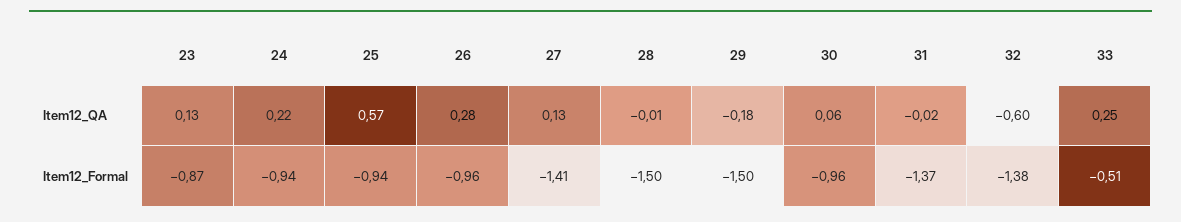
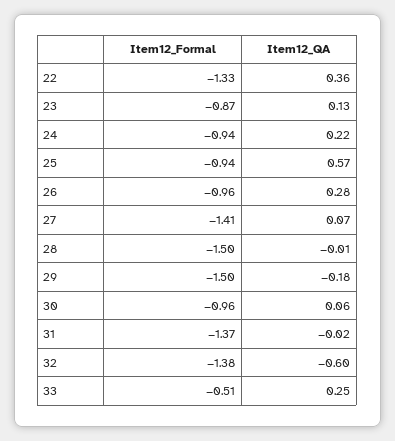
  {
    "23": {
      "Item12_QA": 0.13,
      "Item12_Formal": -0.87
    },
    "24": {
      "Item12_QA": 0.22,
      "Item12_Formal": -0.94
    },
    "25": {
      "Item12_QA": 0.57,
      "Item12_Formal": -0.94
    },
    "26": {
      "Item12_QA": 0.28,
      "Item12_Formal": -0.96
    },
    "27": {
-     "Item12_QA": 0.13,
+     "Item12_QA": 0.07,
      "Item12_Formal": -1.41
    },
    "28": {
      "Item12_QA": -0.01,
      "Item12_Formal": -1.5
    },
    "29": {
      "Item12_QA": -0.18,
      "Item12_Formal": -1.5
    },
    "30": {
      "Item12_QA": 0.06,
      "Item12_Formal": -0.96
    },
    "31": {
      "Item12_QA": -0.02,
      "Item12_Formal": -1.37
    },
    "32": {
      "Item12_QA": -0.6,
      "Item12_Formal": -1.38
    },
    "33": {
      "Item12_QA": 0.25,
      "Item12_Formal": -0.51
-   }
+   },
+   "22": {
+     "Item12_Formal": -1.33,
+     "Item12_QA": 0.36
+   }
  }

